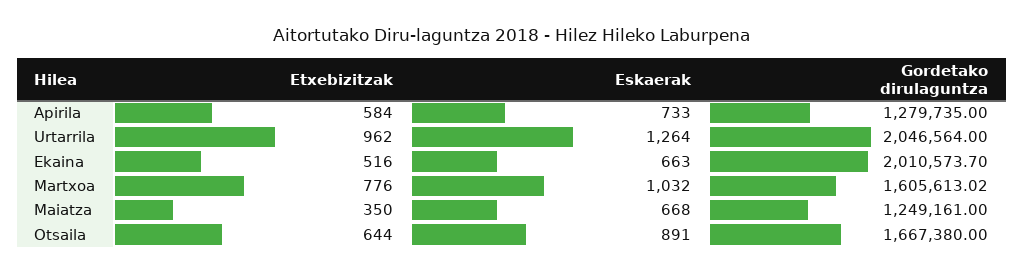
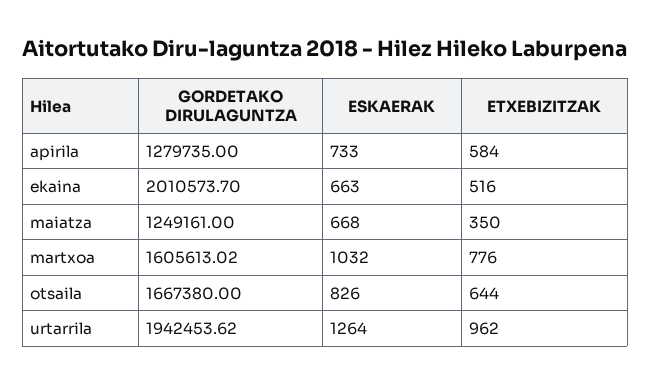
  {
    "Etxebizitzak": {
      "Apirila": 584,
      "Urtarrila": 962,
      "Ekaina": 516,
      "Martxoa": 776,
      "Maiatza": 350,
      "Otsaila": 644
    },
    "Eskaerak": {
      "Apirila": 733,
      "Urtarrila": 1264,
      "Ekaina": 663,
      "Martxoa": 1032,
      "Maiatza": 668,
-     "Otsaila": 891
+     "Otsaila": 826
    },
    "Gordetako dirulaguntza": {
      "Apirila": 1279735,
-     "Urtarrila": 2046564,
+     "Urtarrila": 1942453.62,
      "Ekaina": 2010573.7,
      "Martxoa": 1605613.02,
      "Maiatza": 1249161,
      "Otsaila": 1667380
    }
  }

